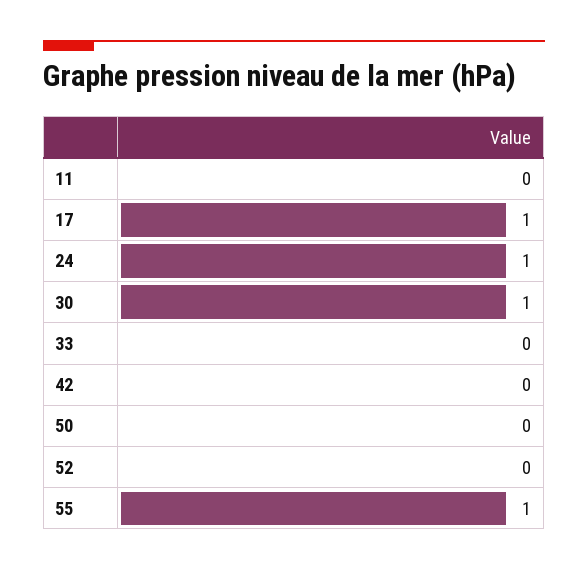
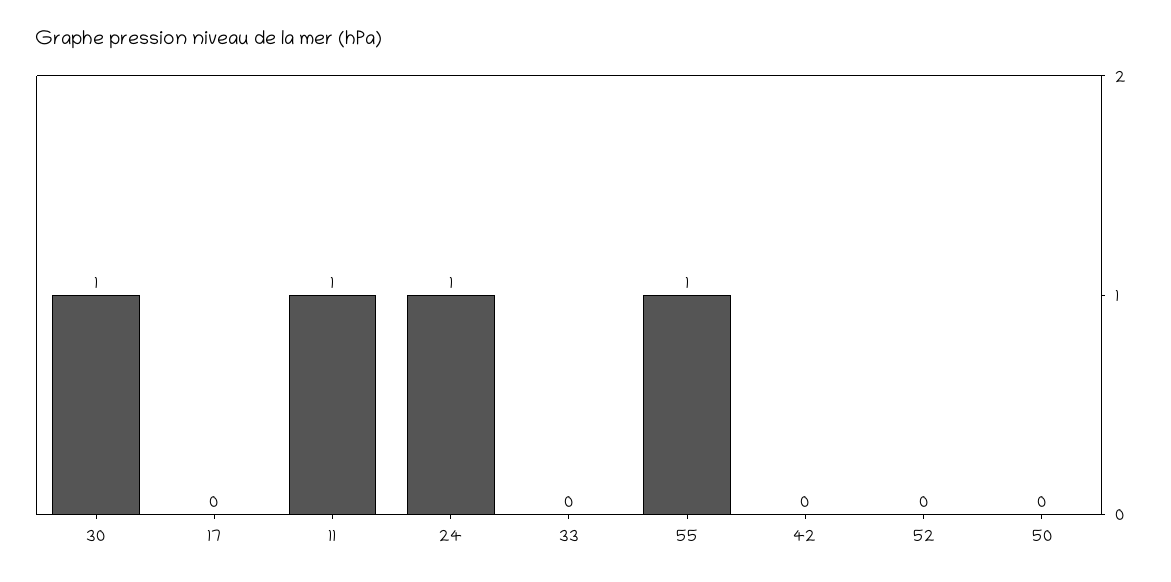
  {
-   "11": 0,
+   "11": 1,
-   "17": 1,
+   "17": 0,
    "24": 1,
    "30": 1,
    "33": 0,
    "42": 0,
    "50": 0,
    "52": 0,
    "55": 1
  }

